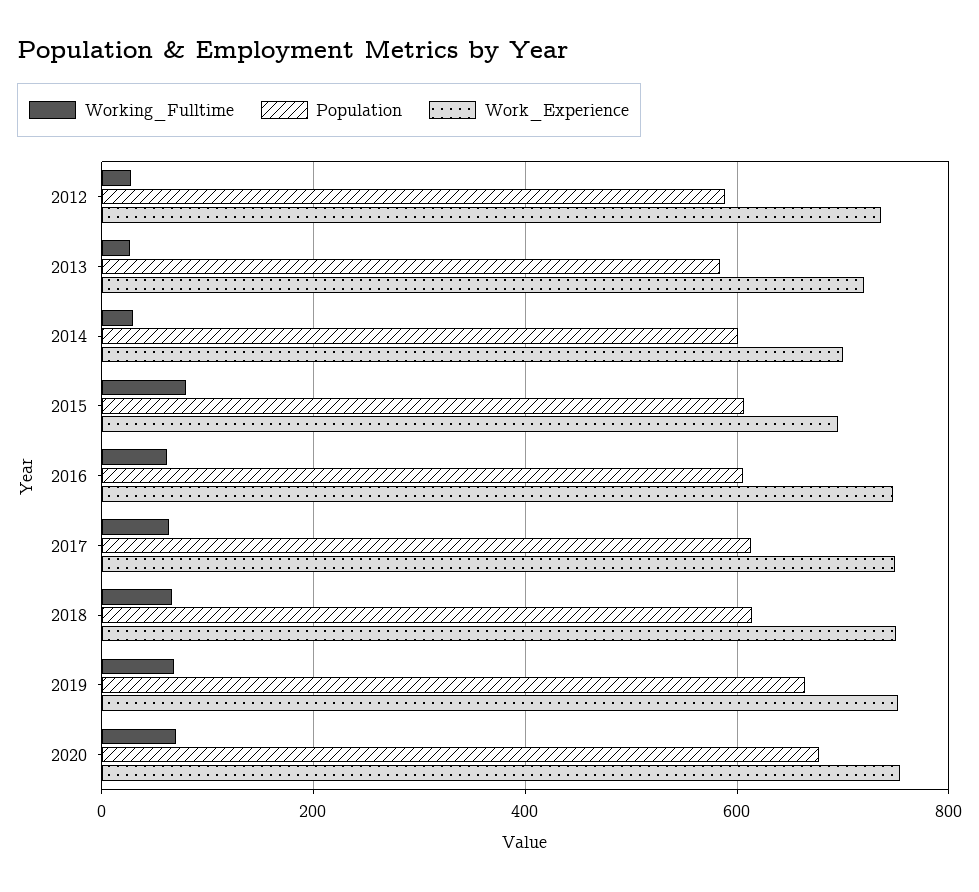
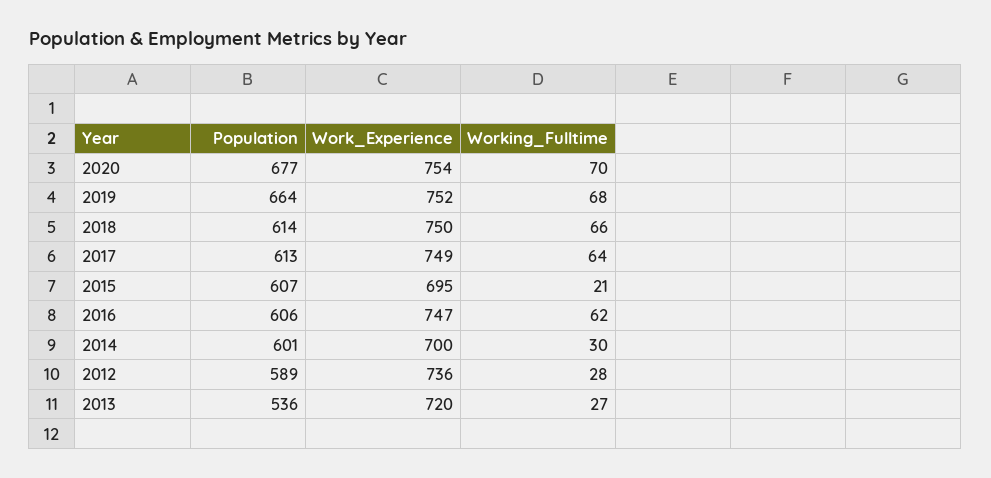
  {
    "Working_Fulltime": {
      "2012": 28,
      "2013": 27,
      "2014": 30,
-     "2015": 80,
+     "2015": 21,
      "2016": 62,
      "2017": 64,
      "2018": 66,
      "2019": 68,
      "2020": 70
    },
    "Population": {
      "2012": 589,
-     "2013": 580,
+     "2013": 536,
      "2014": 601,
      "2015": 607,
      "2016": 606,
      "2017": 613,
      "2018": 614,
      "2019": 664,
      "2020": 677
    },
    "Work_Experience": {
      "2012": 736,
      "2013": 720,
      "2014": 700,
      "2015": 695,
      "2016": 747,
      "2017": 749,
      "2018": 750,
      "2019": 752,
      "2020": 754
    }
  }

